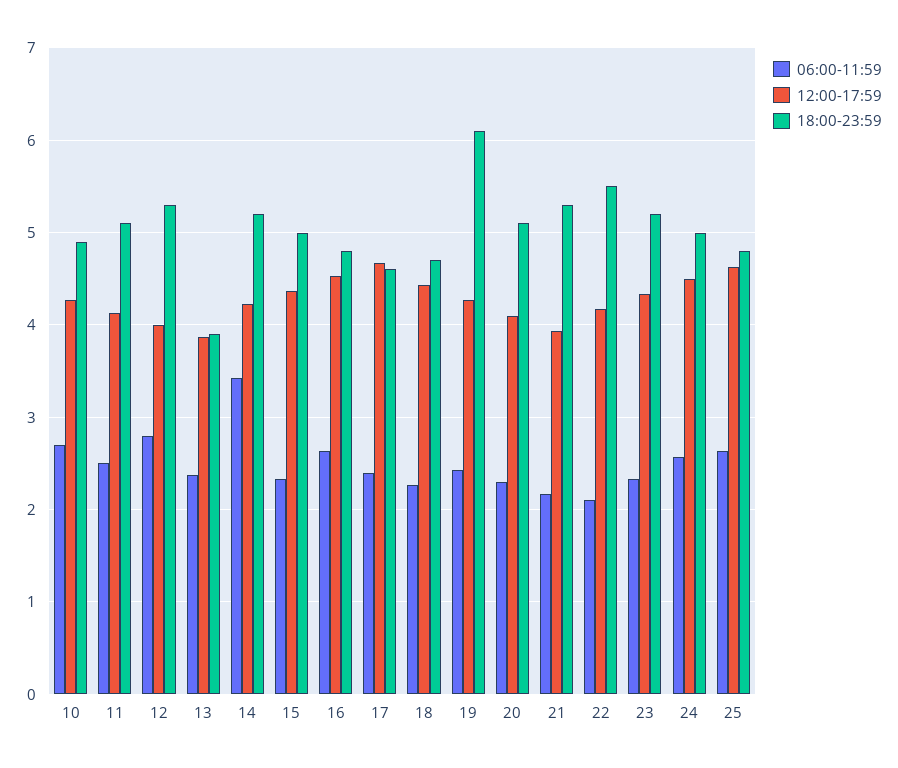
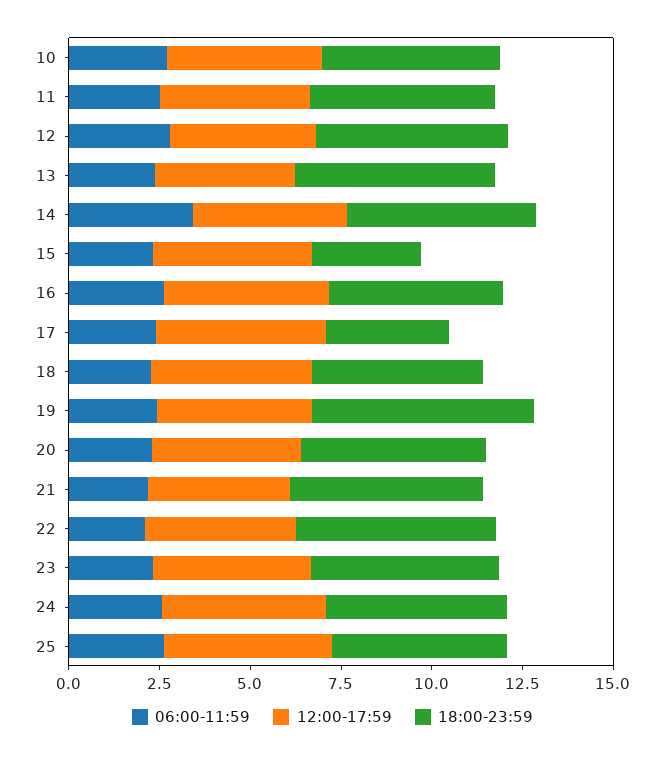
  {
    "06:00-11:59": {
      "10": 2.7,
      "11": 2.5,
      "12": 2.8,
      "13": 2.4,
      "14": 3.4,
      "15": 2.3,
      "16": 2.6,
      "17": 2.4,
      "18": 2.3,
      "19": 2.4,
      "20": 2.3,
      "21": 2.2,
      "22": 2.1,
      "23": 2.3,
      "24": 2.6,
      "25": 2.6
    },
    "12:00-17:59": {
      "10": 4.3,
      "11": 4.1,
      "12": 4,
      "13": 3.9,
      "14": 4.2,
      "15": 4.4,
      "16": 4.5,
      "17": 4.7,
      "18": 4.4,
      "19": 4.3,
      "20": 4.1,
      "21": 3.9,
      "22": 4.2,
      "23": 4.3,
      "24": 4.5,
      "25": 4.6
    },
    "18:00-23:59": {
      "10": 4.9,
      "11": 5.1,
      "12": 5.3,
-     "13": 3.9,
+     "13": 5.5,
      "14": 5.2,
-     "15": 5,
+     "15": 3,
      "16": 4.8,
-     "17": 4.6,
+     "17": 3.5,
      "18": 4.7,
      "19": 6.1,
      "20": 5.1,
      "21": 5.3,
      "22": 5.5,
      "23": 5.2,
      "24": 5,
      "25": 4.8
    }
  }

